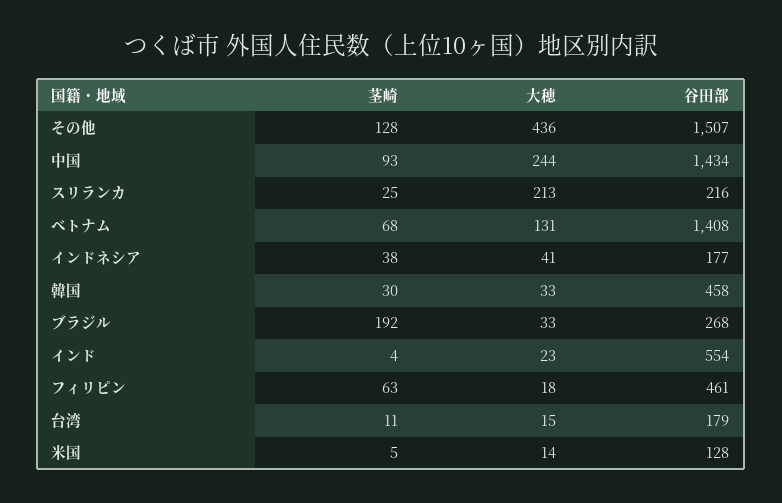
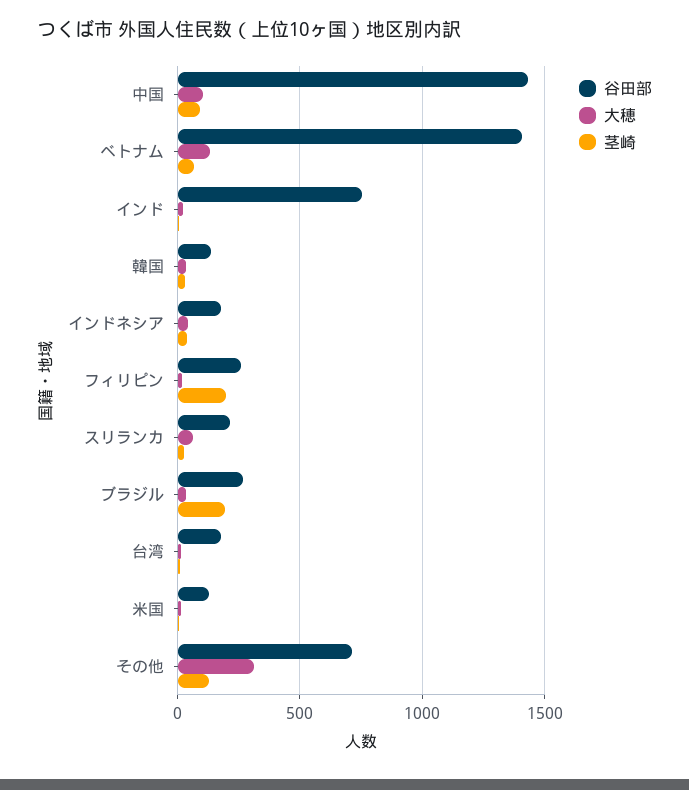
  {
    "茎崎": {
      "その他": 128,
      "中国": 93,
      "スリランカ": 25,
      "ベトナム": 68,
      "インドネシア": 38,
      "韓国": 30,
      "ブラジル": 192,
      "インド": 4,
-     "フィリピン": 63,
+     "フィリピン": 200,
      "台湾": 11,
      "米国": 5
    },
    "大穂": {
-     "その他": 436,
+     "その他": 300,
-     "中国": 244,
+     "中国": 100,
-     "スリランカ": 213,
+     "スリランカ": 50,
      "ベトナム": 131,
      "インドネシア": 41,
      "韓国": 33,
      "ブラジル": 33,
      "インド": 23,
      "フィリピン": 18,
      "台湾": 15,
      "米国": 14
    },
    "谷田部": {
-     "その他": 1507,
+     "その他": 700,
      "中国": 1434,
      "スリランカ": 216,
      "ベトナム": 1408,
      "インドネシア": 177,
-     "韓国": 458,
+     "韓国": 150,
      "ブラジル": 268,
-     "インド": 554,
+     "インド": 750,
-     "フィリピン": 461,
+     "フィリピン": 250,
      "台湾": 179,
      "米国": 128
    }
  }

